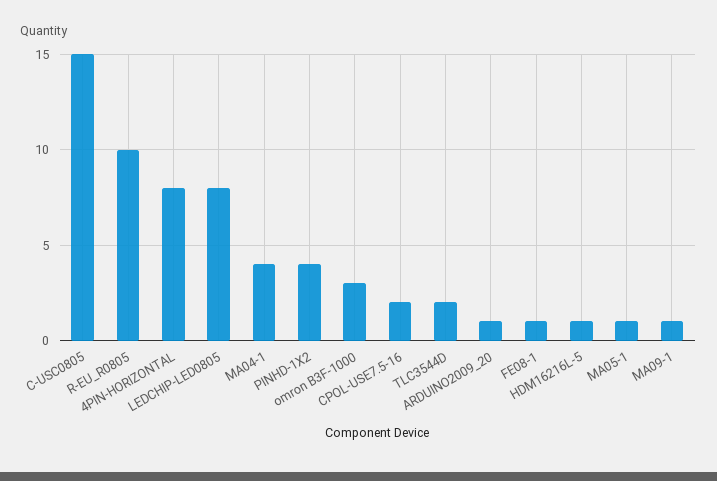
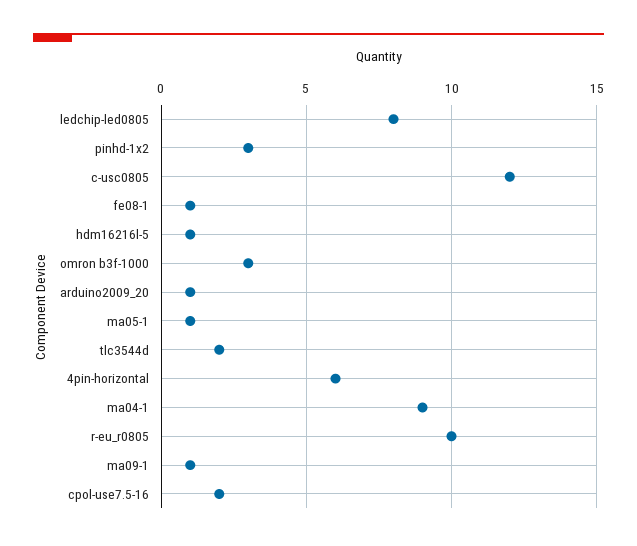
  {
-   "C-USC0805": 15,
+   "C-USC0805": 12,
    "R-EU_R0805": 10,
-   "4PIN-HORIZONTAL": 8,
+   "4PIN-HORIZONTAL": 6,
    "LEDCHIP-LED0805": 8,
-   "MA04-1": 4,
+   "MA04-1": 9,
-   "PINHD-1X2": 4,
+   "PINHD-1X2": 3,
    "omron B3F-1000": 3,
    "CPOL-USE7.5-16": 2,
    "TLC3544D": 2,
    "ARDUINO2009_20": 1,
    "FE08-1": 1,
    "HDM16216L-5": 1,
    "MA05-1": 1,
    "MA09-1": 1
  }

